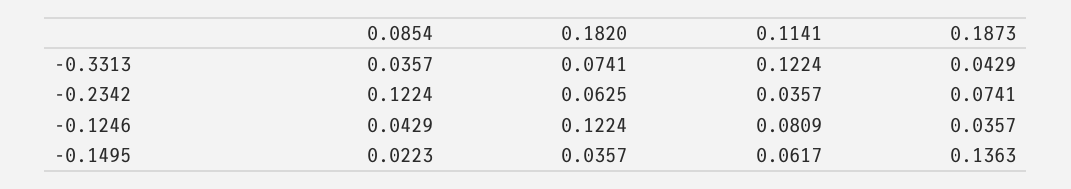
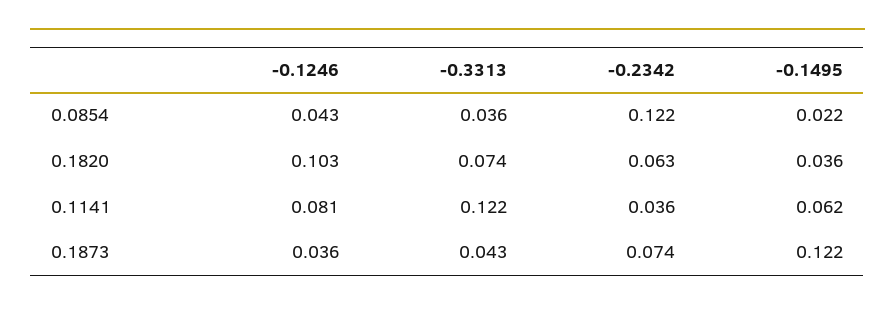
  {
    "0.0854": {
      "-0.3313": 0.0357,
      "-0.2342": 0.1224,
      "-0.1246": 0.0429,
      "-0.1495": 0.0223
    },
    "0.1820": {
      "-0.3313": 0.0741,
      "-0.2342": 0.0625,
-     "-0.1246": 0.1224,
+     "-0.1246": 0.103,
      "-0.1495": 0.0357
    },
    "0.1141": {
      "-0.3313": 0.1224,
      "-0.2342": 0.0357,
      "-0.1246": 0.0809,
      "-0.1495": 0.0617
    },
    "0.1873": {
      "-0.3313": 0.0429,
      "-0.2342": 0.0741,
      "-0.1246": 0.0357,
-     "-0.1495": 0.1363
+     "-0.1495": 0.122
    }
  }

